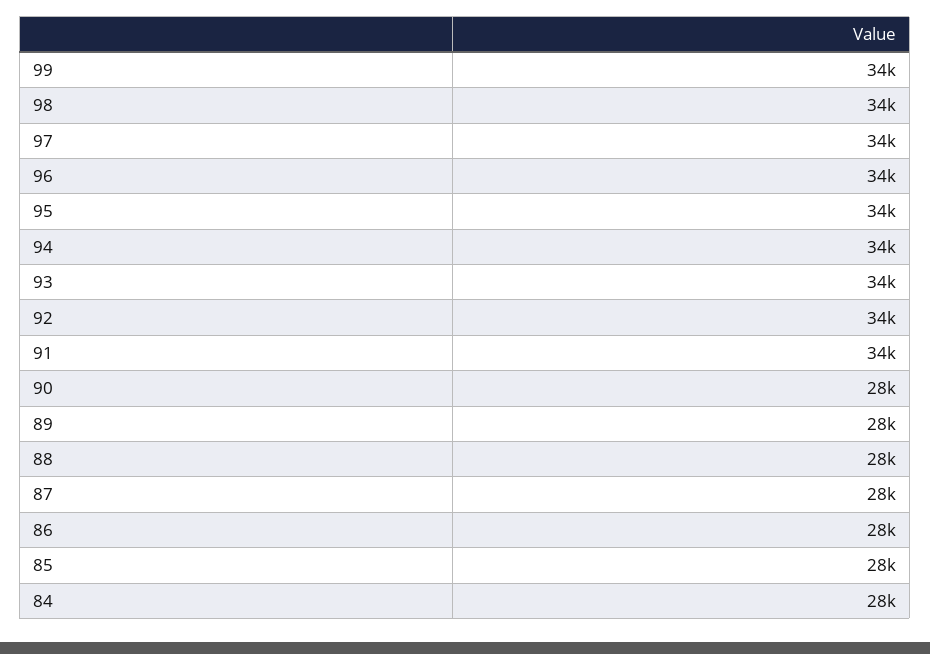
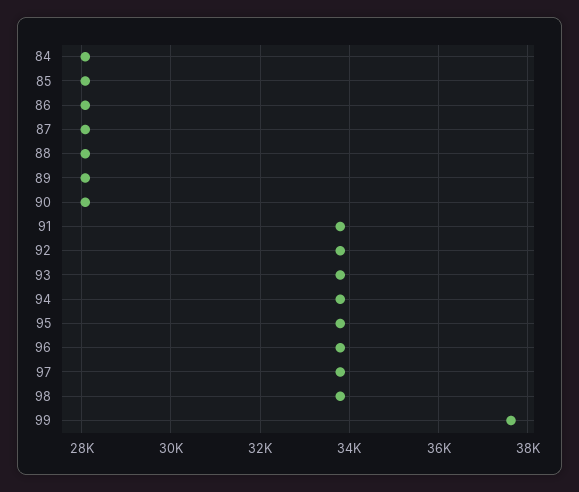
  {
-   "99": 34000,
+   "99": 37600,
    "98": 34000,
    "97": 34000,
    "96": 34000,
    "95": 34000,
    "94": 34000,
    "93": 34000,
    "92": 34000,
    "91": 34000,
    "90": 28000,
    "89": 28000,
    "88": 28000,
    "87": 28000,
    "86": 28000,
    "85": 28000,
    "84": 28000
  }

